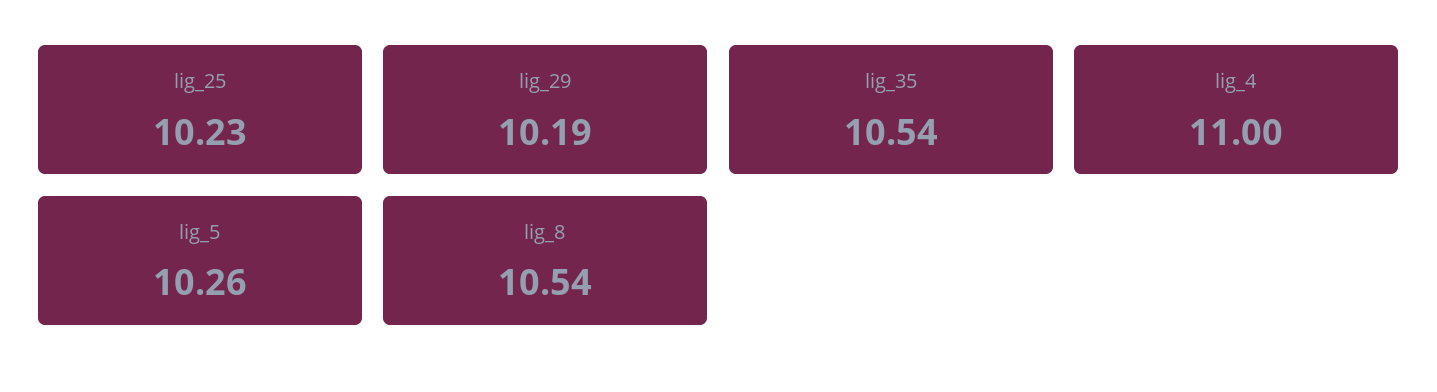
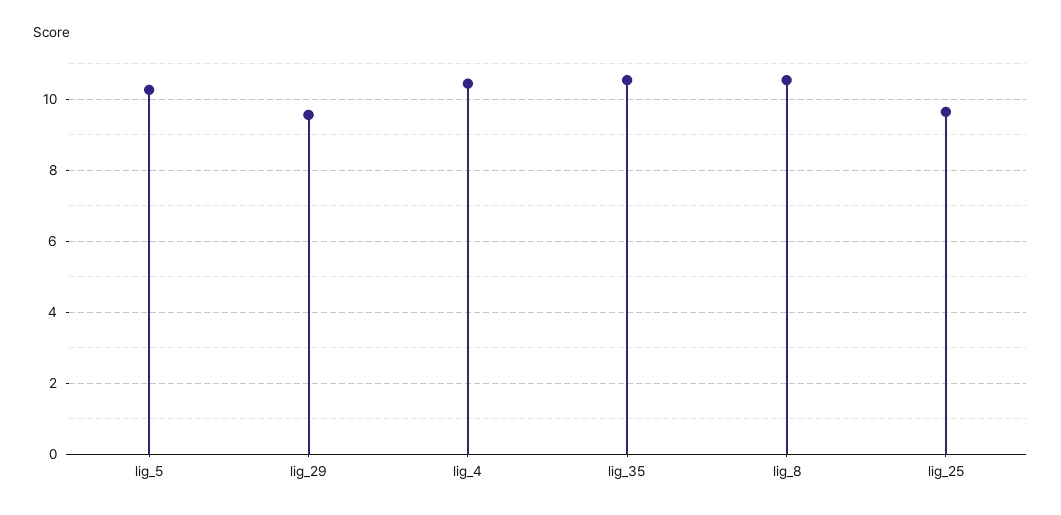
  {
-   "lig_25": 10.23,
+   "lig_25": 9.6,
-   "lig_29": 10.19,
+   "lig_29": 9.6,
    "lig_35": 10.54,
-   "lig_4": 11,
+   "lig_4": 10.4,
    "lig_5": 10.26,
    "lig_8": 10.54
  }

